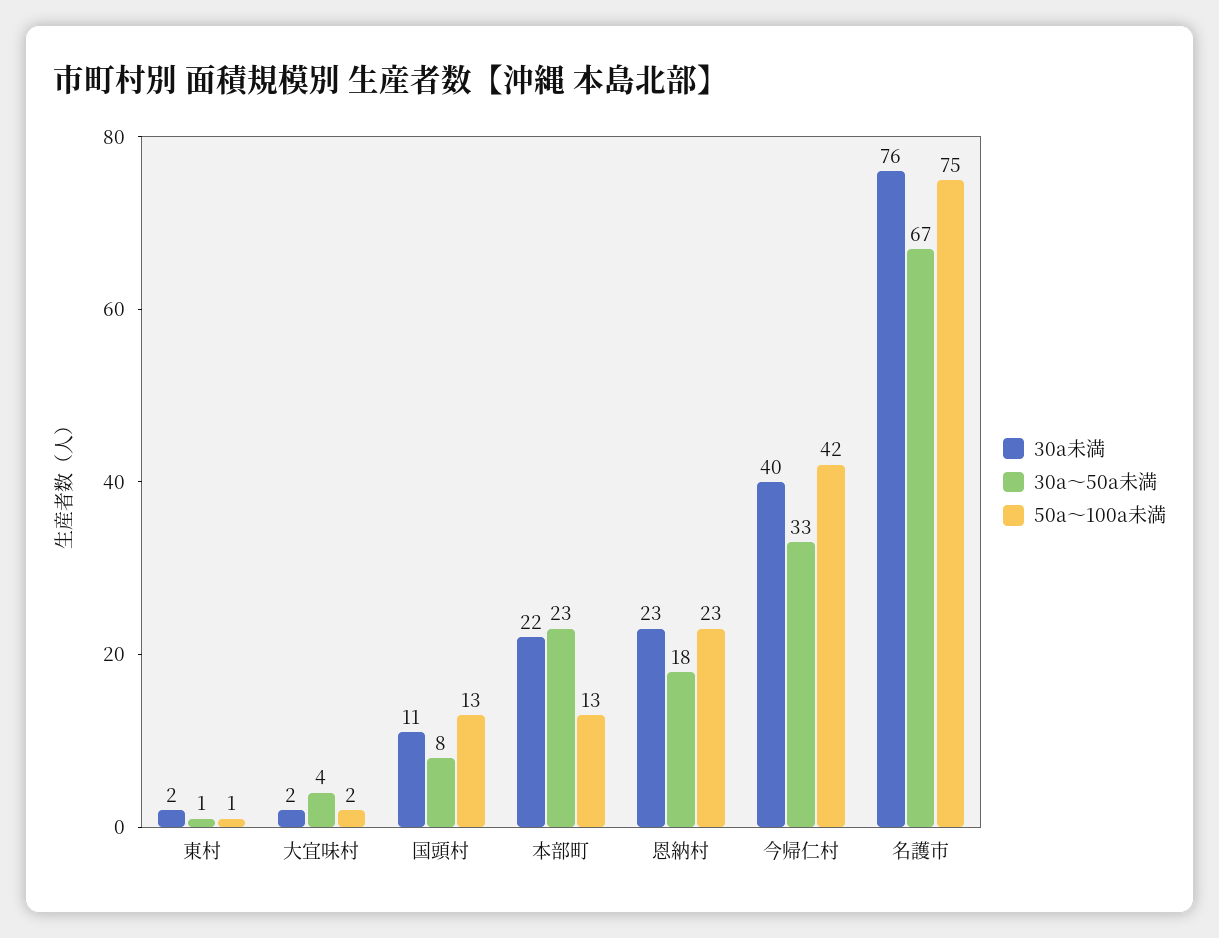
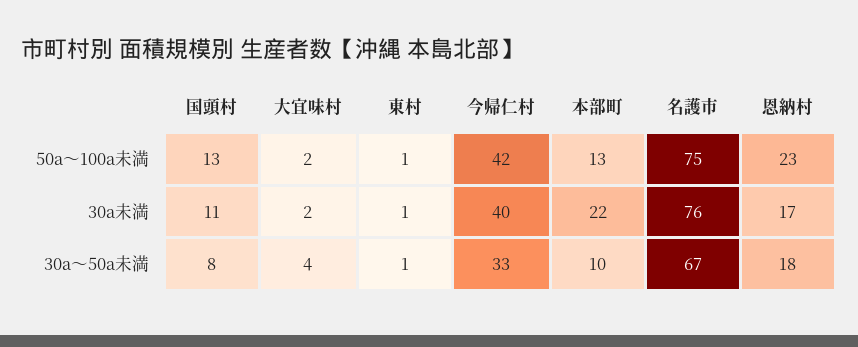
  {
    "30a未満": {
-     "東村": 2,
+     "東村": 1,
      "大宜味村": 2,
      "国頭村": 11,
      "本部町": 22,
-     "恩納村": 23,
+     "恩納村": 17,
      "今帰仁村": 40,
      "名護市": 76
    },
    "30a～50a未満": {
      "東村": 1,
      "大宜味村": 4,
      "国頭村": 8,
-     "本部町": 23,
+     "本部町": 10,
      "恩納村": 18,
      "今帰仁村": 33,
      "名護市": 67
    },
    "50a～100a未満": {
      "東村": 1,
      "大宜味村": 2,
      "国頭村": 13,
      "本部町": 13,
      "恩納村": 23,
      "今帰仁村": 42,
      "名護市": 75
    }
  }

